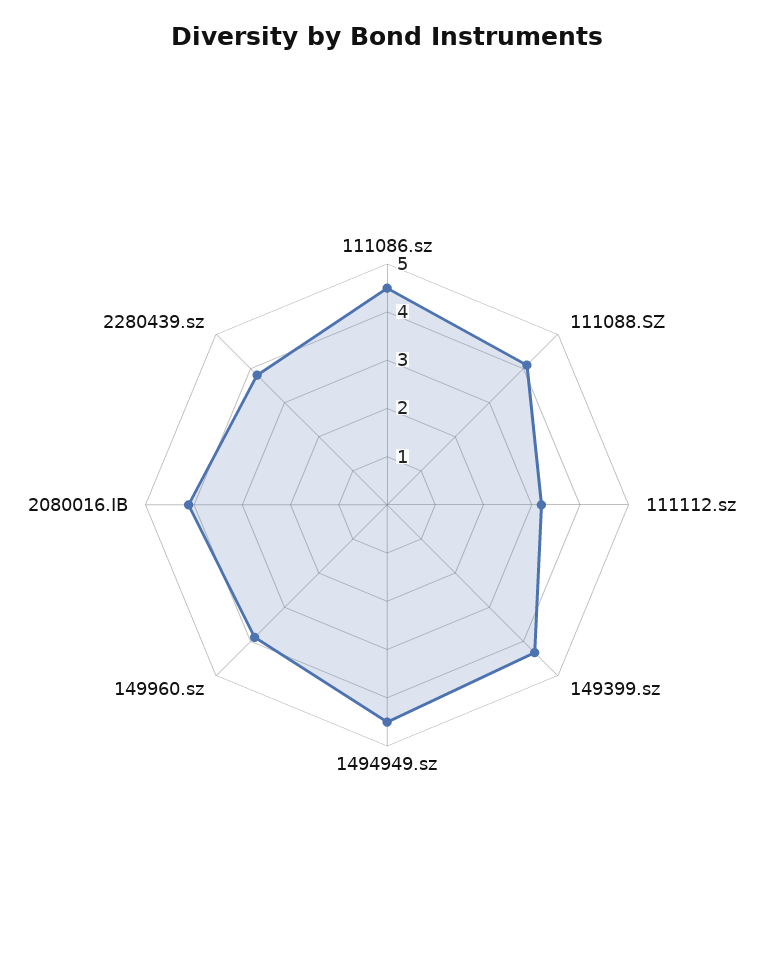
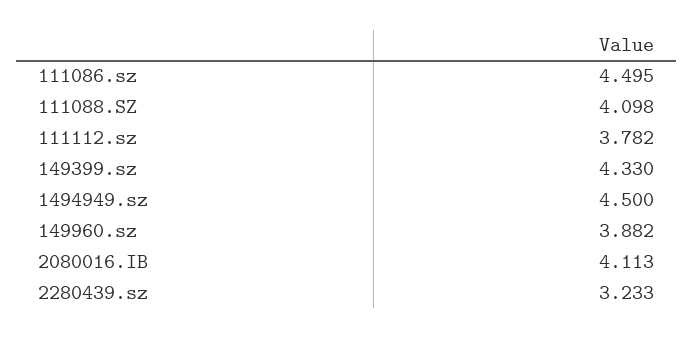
  {
    "111086.sz": 4.495,
    "111088.SZ": 4.098,
-   "111112.sz": 3.2,
+   "111112.sz": 3.782,
    "149399.sz": 4.33,
    "1494949.sz": 4.5,
    "149960.sz": 3.882,
    "2080016.IB": 4.113,
-   "2280439.sz": 3.8
+   "2280439.sz": 3.233
  }

